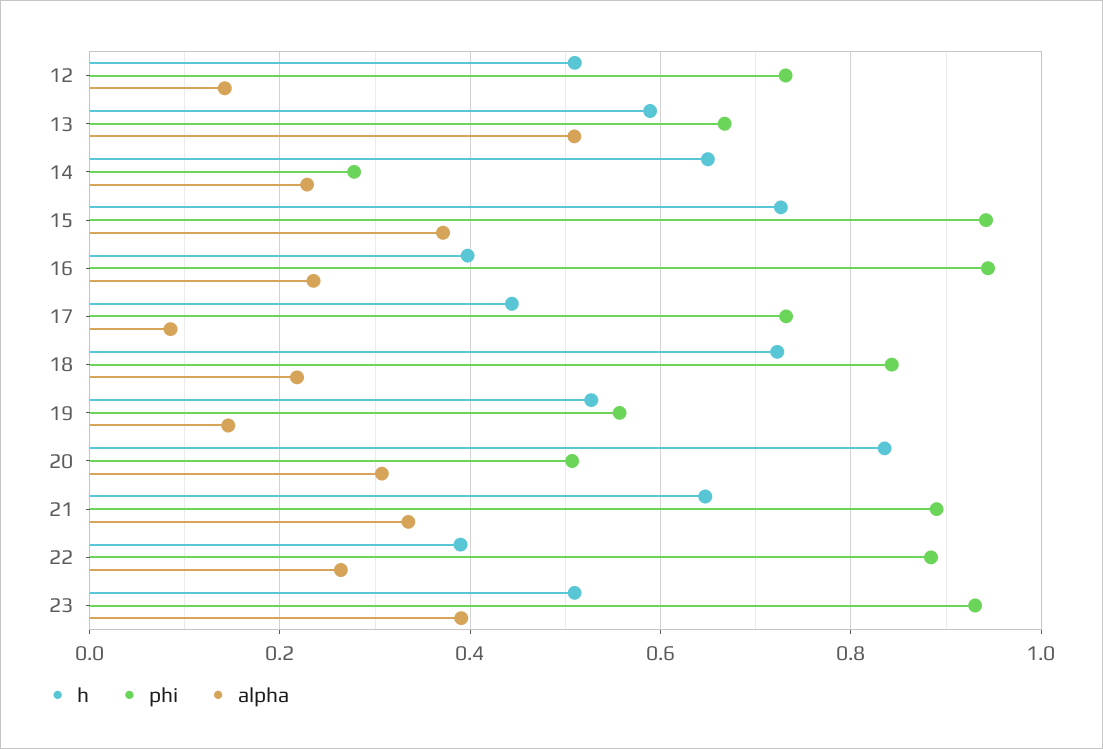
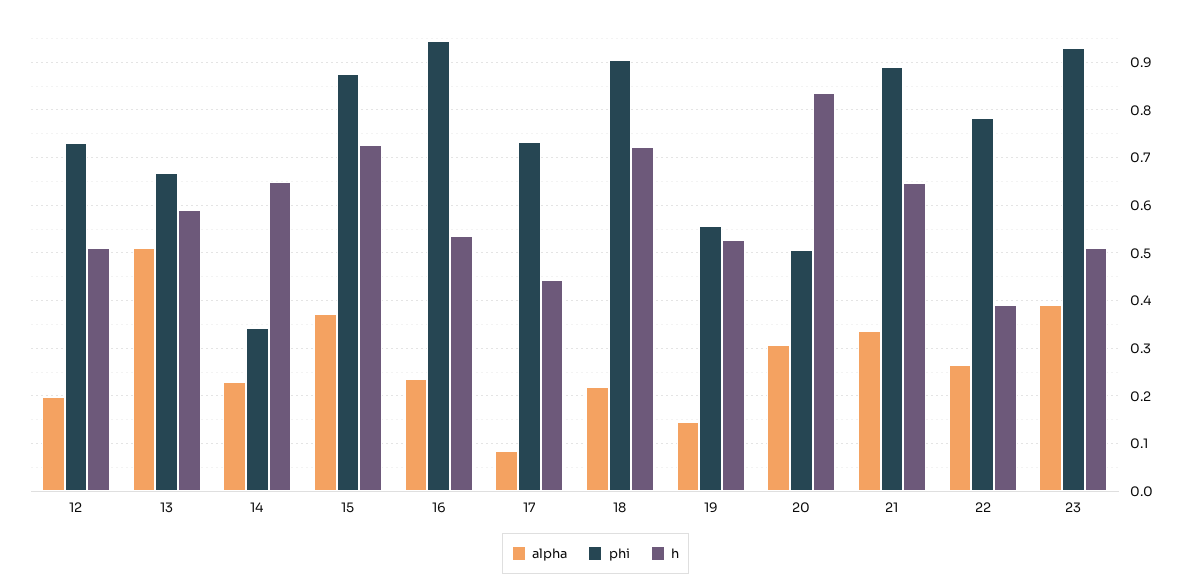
  {
    "h": {
      "12": 0.5,
      "13": 0.58,
      "14": 0.64,
      "15": 0.72,
-     "16": 0.4,
+     "16": 0.54,
      "17": 0.44,
      "18": 0.72,
      "19": 0.52,
      "20": 0.84,
      "21": 0.64,
      "22": 0.38,
      "23": 0.5
    },
    "phi": {
      "12": 0.74,
      "13": 0.66,
-     "14": 0.28,
+     "14": 0.34,
-     "15": 0.94,
+     "15": 0.88,
      "16": 0.94,
      "17": 0.74,
-     "18": 0.84,
+     "18": 0.9,
      "19": 0.56,
      "20": 0.5,
      "21": 0.9,
-     "22": 0.88,
+     "22": 0.78,
      "23": 0.94
    },
    "alpha": {
-     "12": 0.14,
+     "12": 0.2,
      "13": 0.5,
      "14": 0.22,
      "15": 0.38,
      "16": 0.24,
      "17": 0.08,
      "18": 0.22,
      "19": 0.14,
      "20": 0.3,
      "21": 0.34,
      "22": 0.26,
      "23": 0.4
    }
  }

